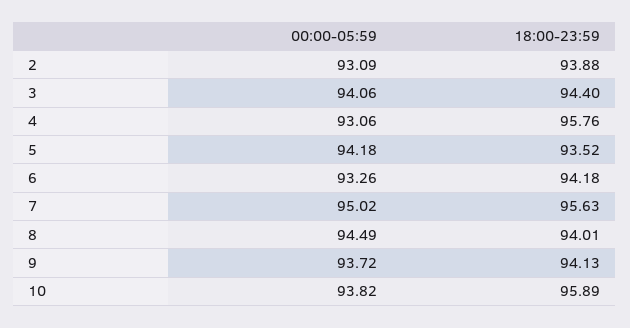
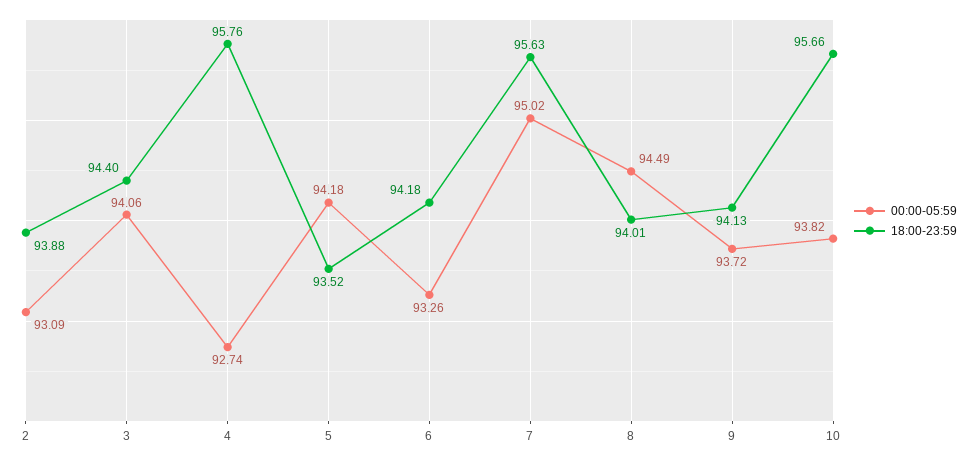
  {
    "00:00-05:59": {
      "2": 93.09,
      "3": 94.06,
-     "4": 93.06,
+     "4": 92.74,
      "5": 94.18,
      "6": 93.26,
      "7": 95.02,
      "8": 94.49,
      "9": 93.72,
      "10": 93.82
    },
    "18:00-23:59": {
      "2": 93.88,
      "3": 94.4,
      "4": 95.76,
      "5": 93.52,
      "6": 94.18,
      "7": 95.63,
      "8": 94.01,
      "9": 94.13,
-     "10": 95.89
+     "10": 95.66
    }
  }

